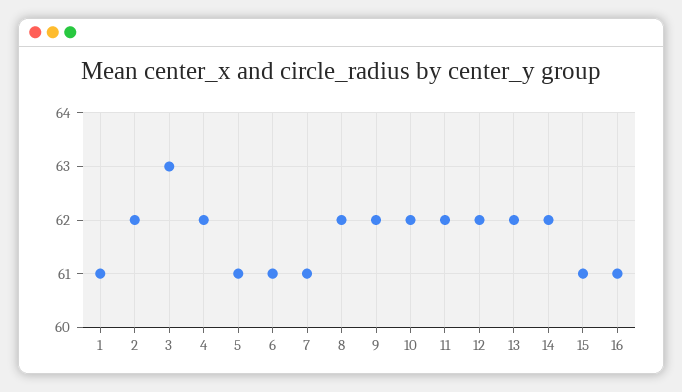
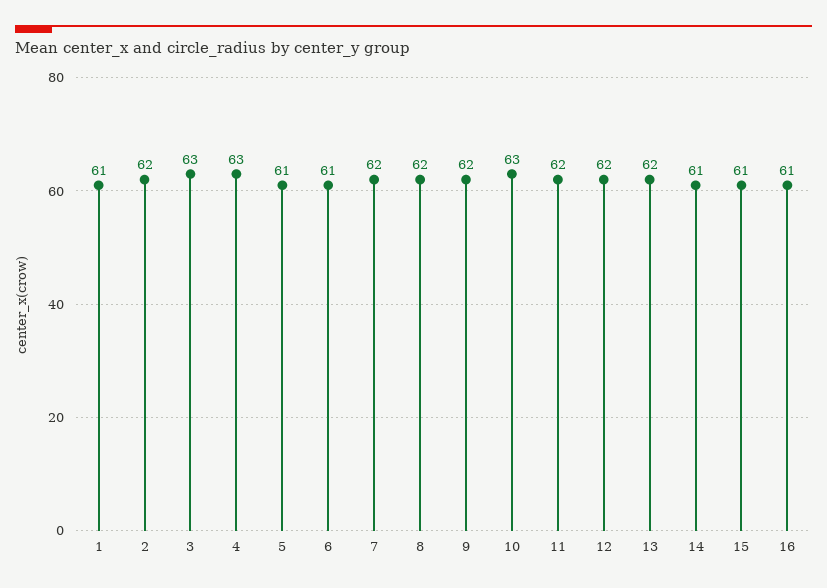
  {
    "1": 61,
    "2": 62,
    "3": 63,
-   "4": 62,
+   "4": 63,
    "5": 61,
    "6": 61,
-   "7": 61,
+   "7": 62,
    "8": 62,
    "9": 62,
-   "10": 62,
+   "10": 63,
    "11": 62,
    "12": 62,
    "13": 62,
-   "14": 62,
+   "14": 61,
    "15": 61,
    "16": 61
  }

